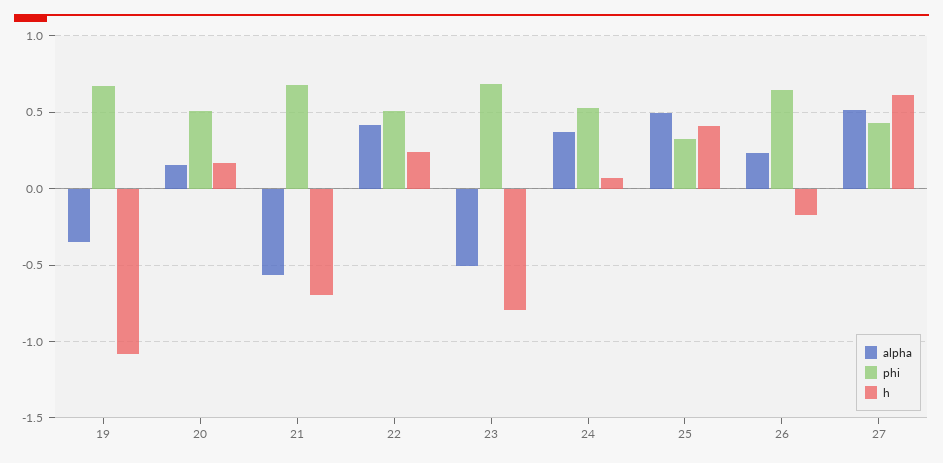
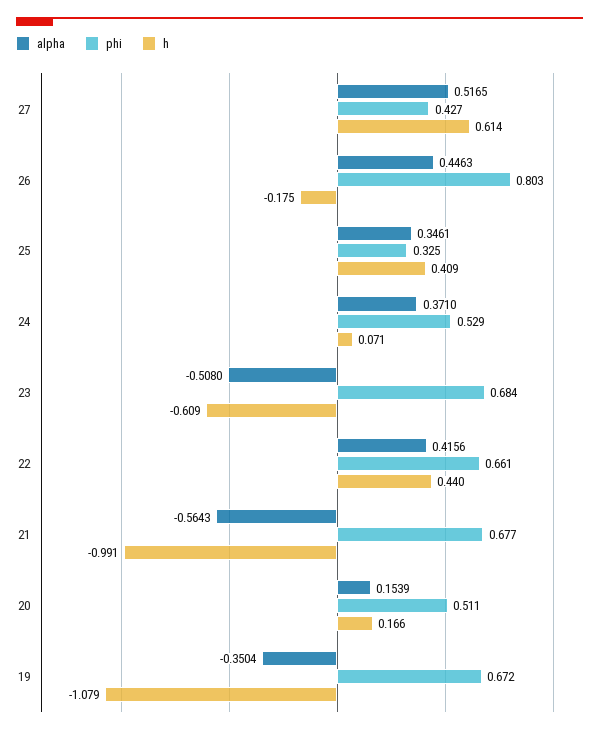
  {
    "alpha": {
      "19": -0.3504,
      "20": 0.1539,
      "21": -0.5643,
      "22": 0.4156,
      "23": -0.508,
      "24": 0.371,
-     "25": 0.5,
+     "25": 0.3461,
-     "26": 0.25,
+     "26": 0.4463,
      "27": 0.5165
    },
    "phi": {
      "19": 0.672,
      "20": 0.511,
      "21": 0.677,
-     "22": 0.5,
+     "22": 0.661,
      "23": 0.684,
      "24": 0.529,
      "25": 0.325,
-     "26": 0.65,
+     "26": 0.803,
      "27": 0.427
    },
    "h": {
      "19": -1.079,
      "20": 0.166,
-     "21": -0.7,
+     "21": -0.991,
-     "22": 0.25,
+     "22": 0.44,
-     "23": -0.8,
+     "23": -0.609,
      "24": 0.071,
      "25": 0.409,
      "26": -0.175,
      "27": 0.614
    }
  }

